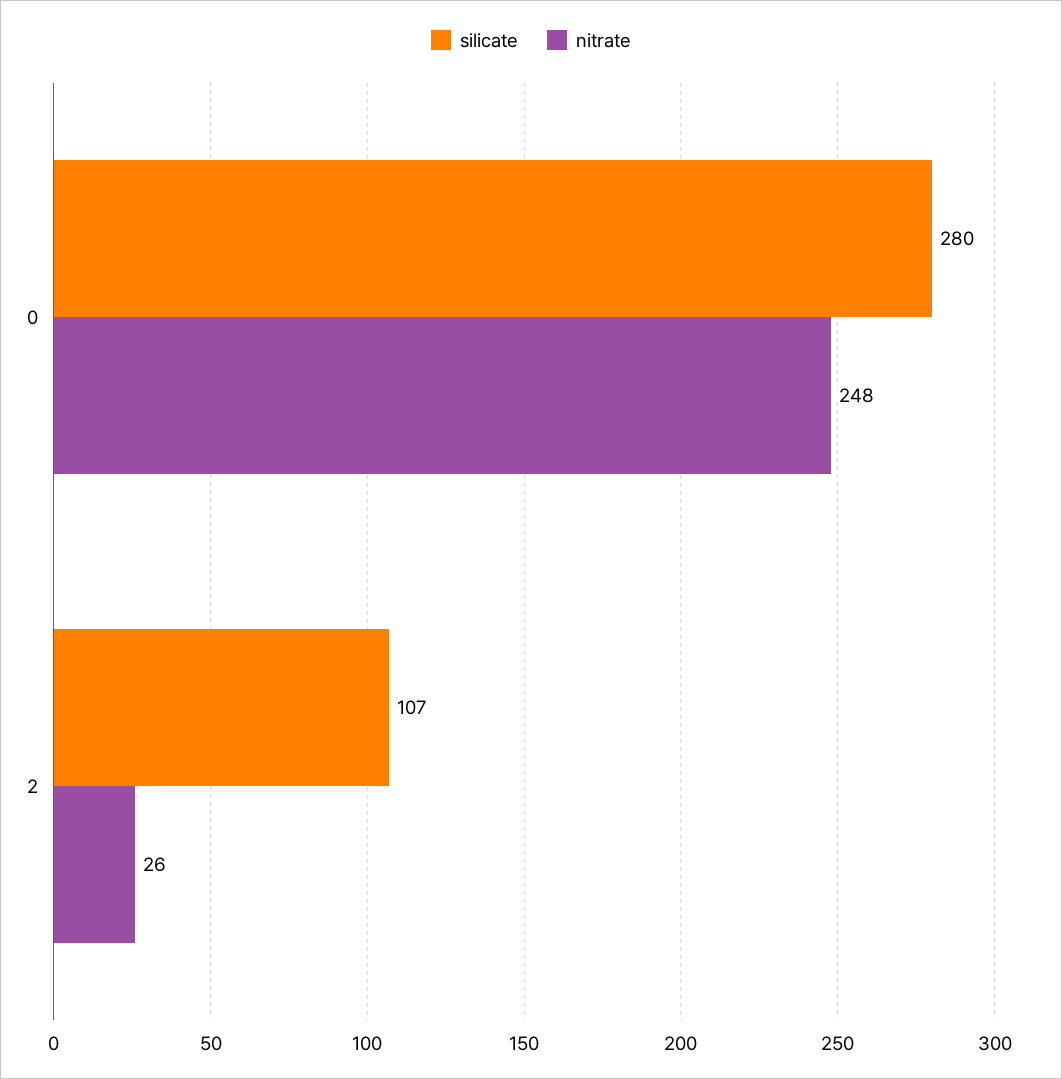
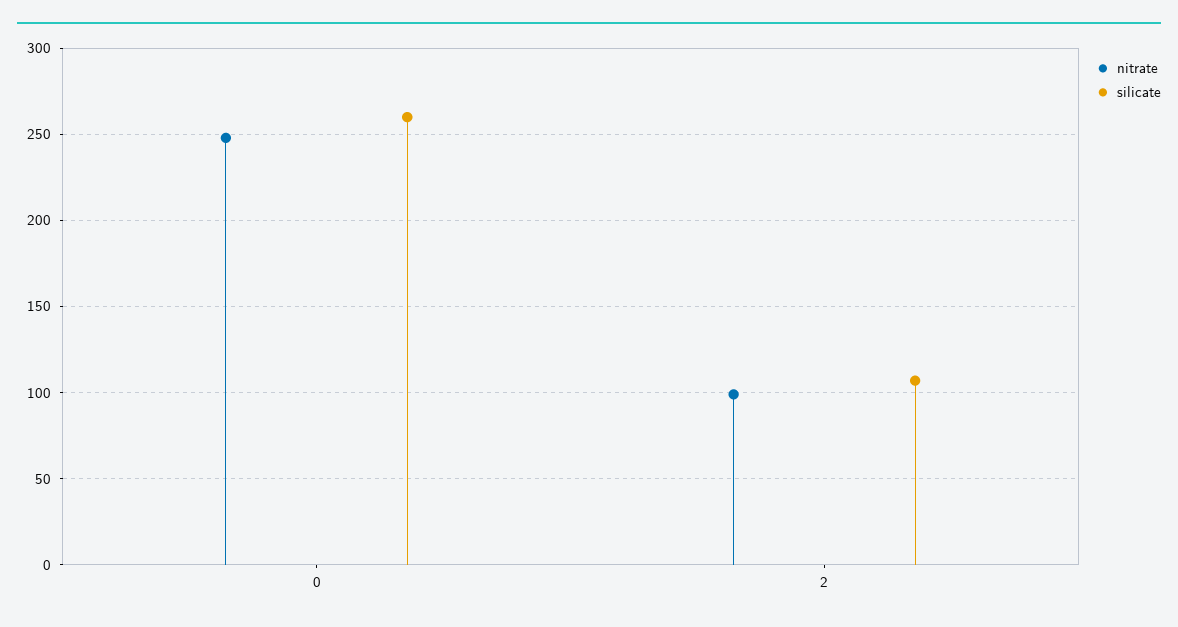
  {
    "silicate": {
-     "0": 280,
+     "0": 260,
      "2": 107
    },
    "nitrate": {
      "0": 248,
-     "2": 26
+     "2": 100
    }
  }

